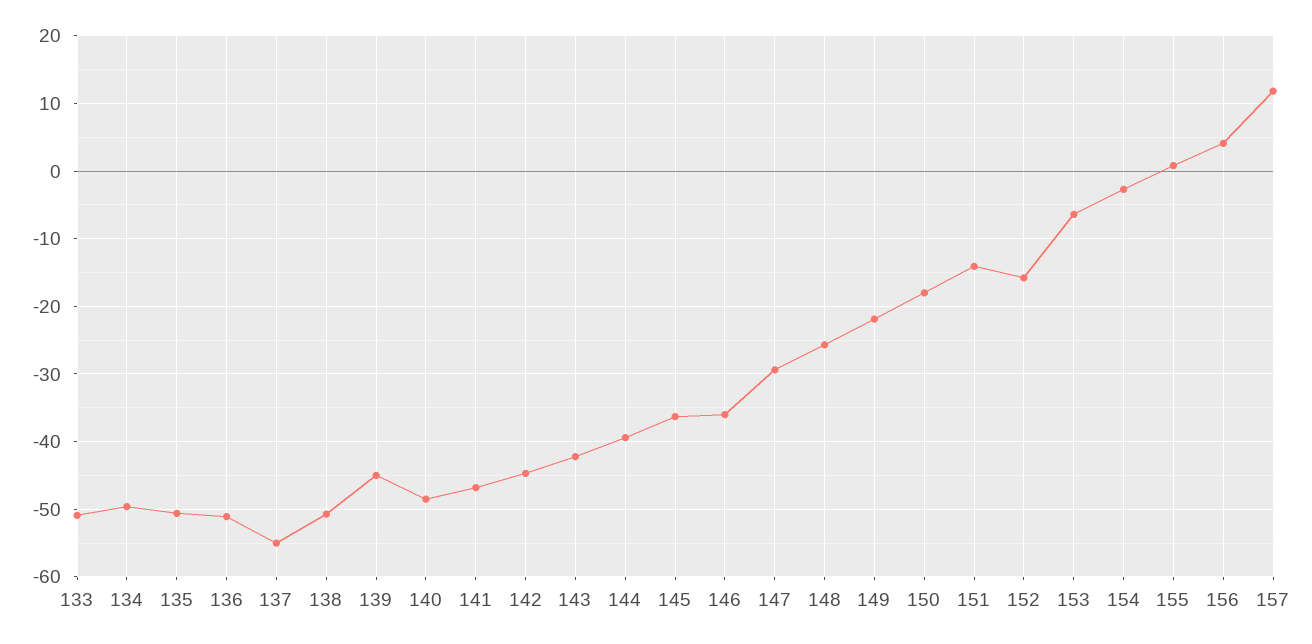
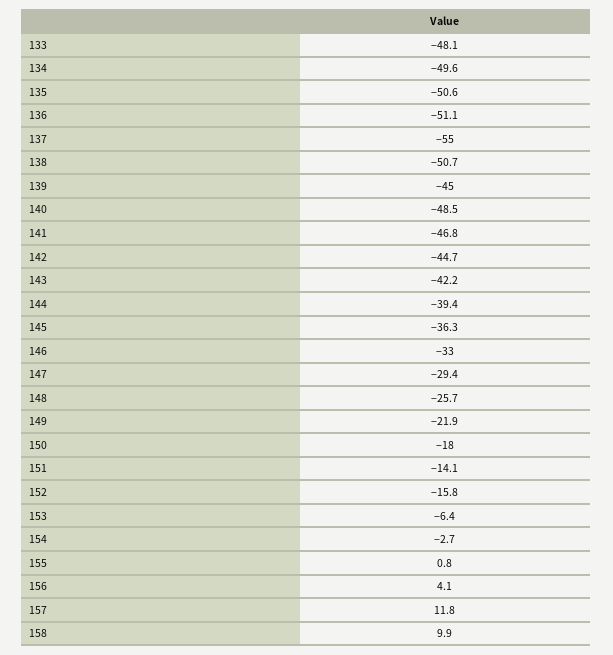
  {
-   "133": -51,
+   "133": -48.1,
    "134": -49.6,
    "135": -50.6,
    "136": -51.1,
    "137": -55,
    "138": -50.7,
    "139": -45,
    "140": -48.5,
    "141": -46.8,
    "142": -44.7,
    "143": -42.2,
    "144": -39.4,
    "145": -36.3,
-   "146": -36,
+   "146": -33,
    "147": -29.4,
    "148": -25.7,
    "149": -21.9,
    "150": -18,
    "151": -14.1,
    "152": -15.8,
    "153": -6.4,
    "154": -2.7,
    "155": 0.8,
    "156": 4.1,
-   "157": 11.8
+   "157": 11.8,
+   "158": 9.9
  }

